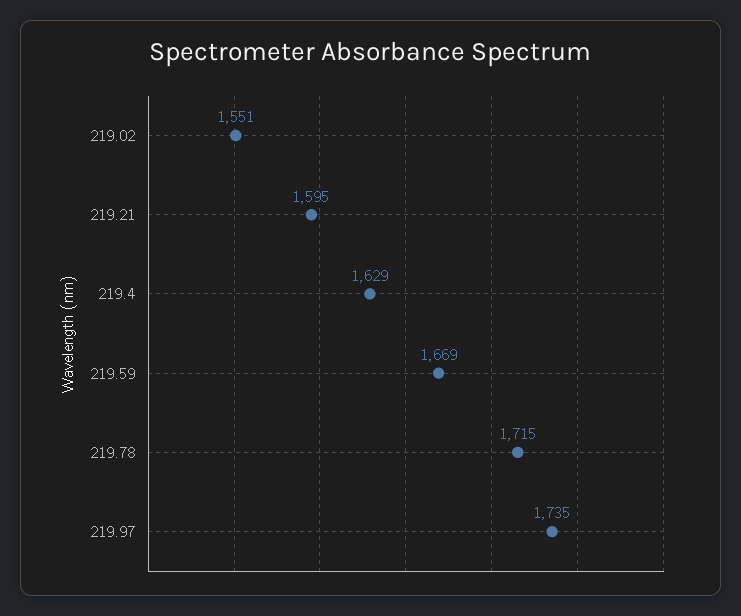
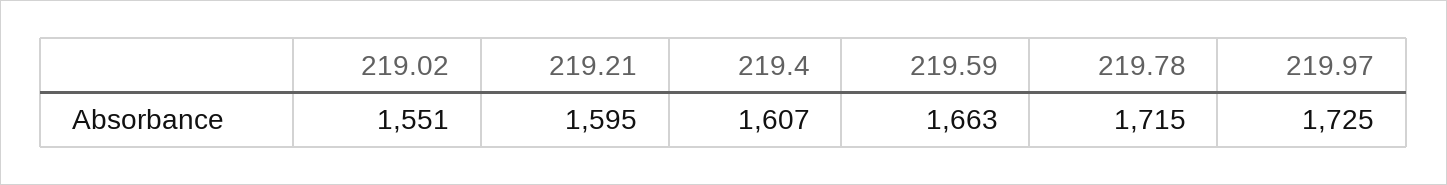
  {
    "219.02": 1551,
    "219.21": 1595,
-   "219.4": 1629,
+   "219.4": 1607,
-   "219.59": 1669,
+   "219.59": 1663,
    "219.78": 1715,
-   "219.97": 1735
+   "219.97": 1725
  }

